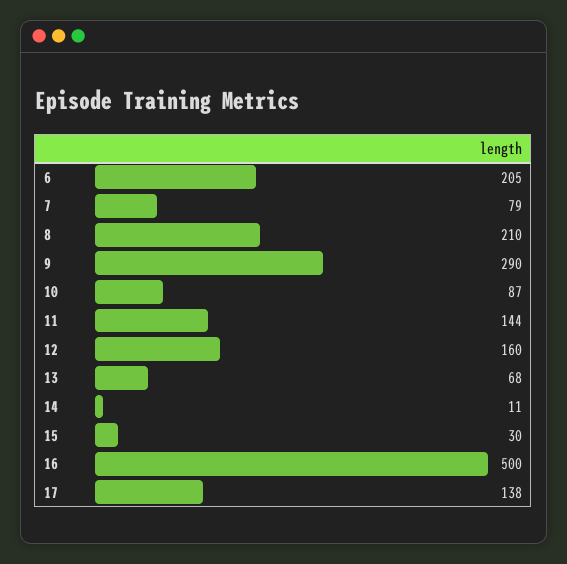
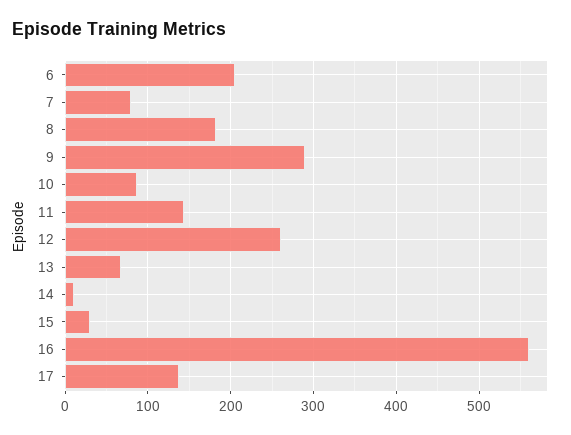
  {
    "6": 205,
    "7": 79,
-   "8": 210,
+   "8": 180,
    "9": 290,
    "10": 87,
    "11": 144,
-   "12": 160,
+   "12": 260,
    "13": 68,
    "14": 11,
    "15": 30,
-   "16": 500,
+   "16": 560,
    "17": 138
  }

